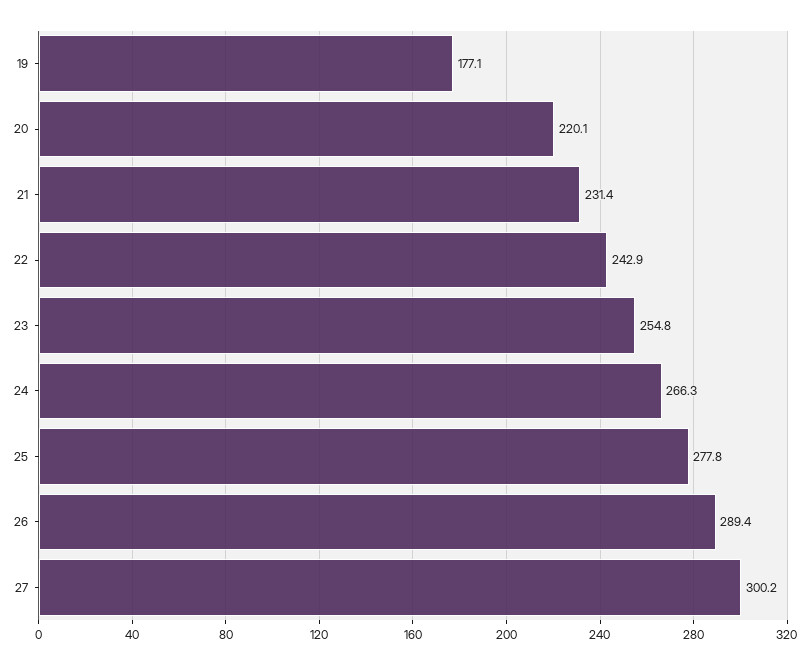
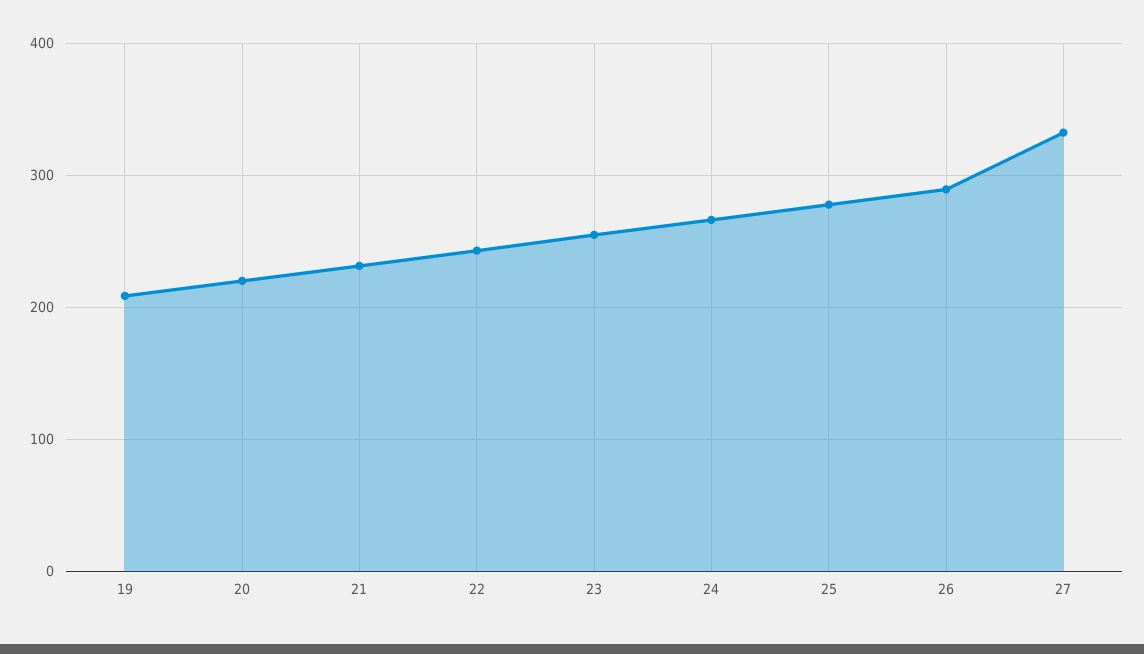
  {
-   "19": 177.1,
+   "19": 210,
    "20": 220.1,
    "21": 231.4,
    "22": 242.9,
    "23": 254.8,
    "24": 266.3,
    "25": 277.8,
    "26": 289.4,
-   "27": 300.2
+   "27": 330
  }

